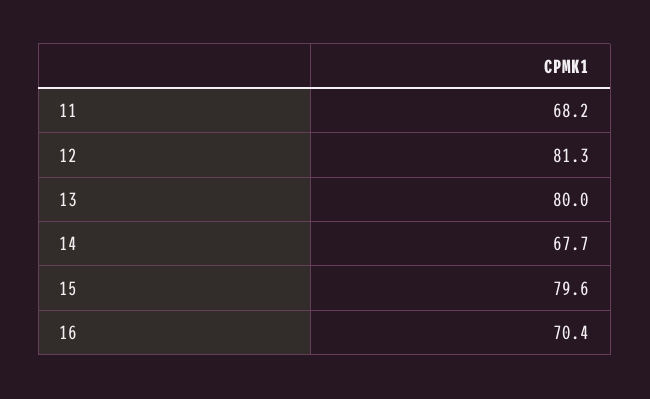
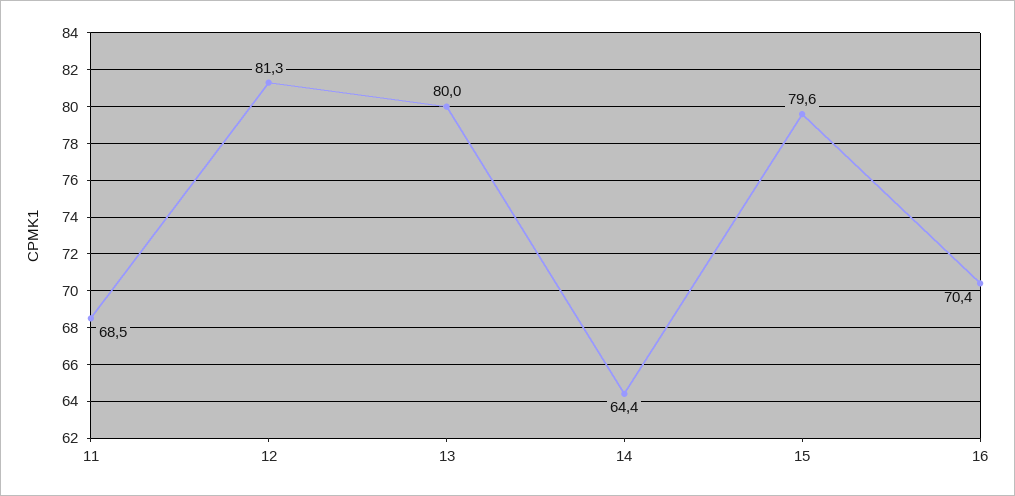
  {
-   "11": 68.2,
+   "11": 68.5,
    "12": 81.3,
    "13": 80,
-   "14": 67.7,
+   "14": 64.4,
    "15": 79.6,
    "16": 70.4
  }

